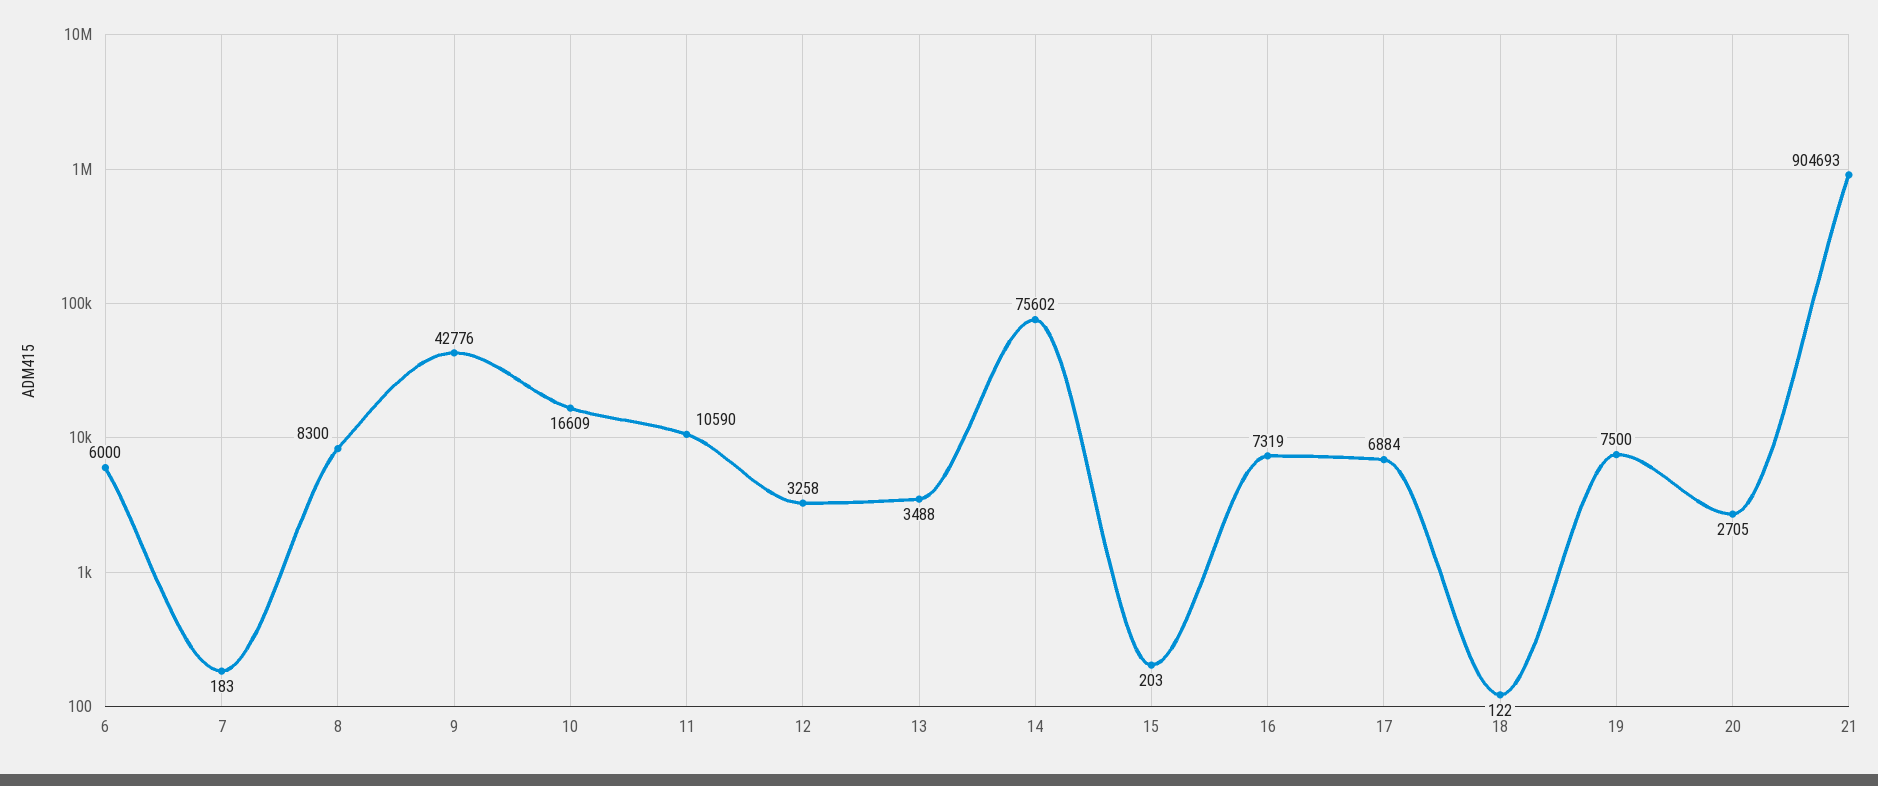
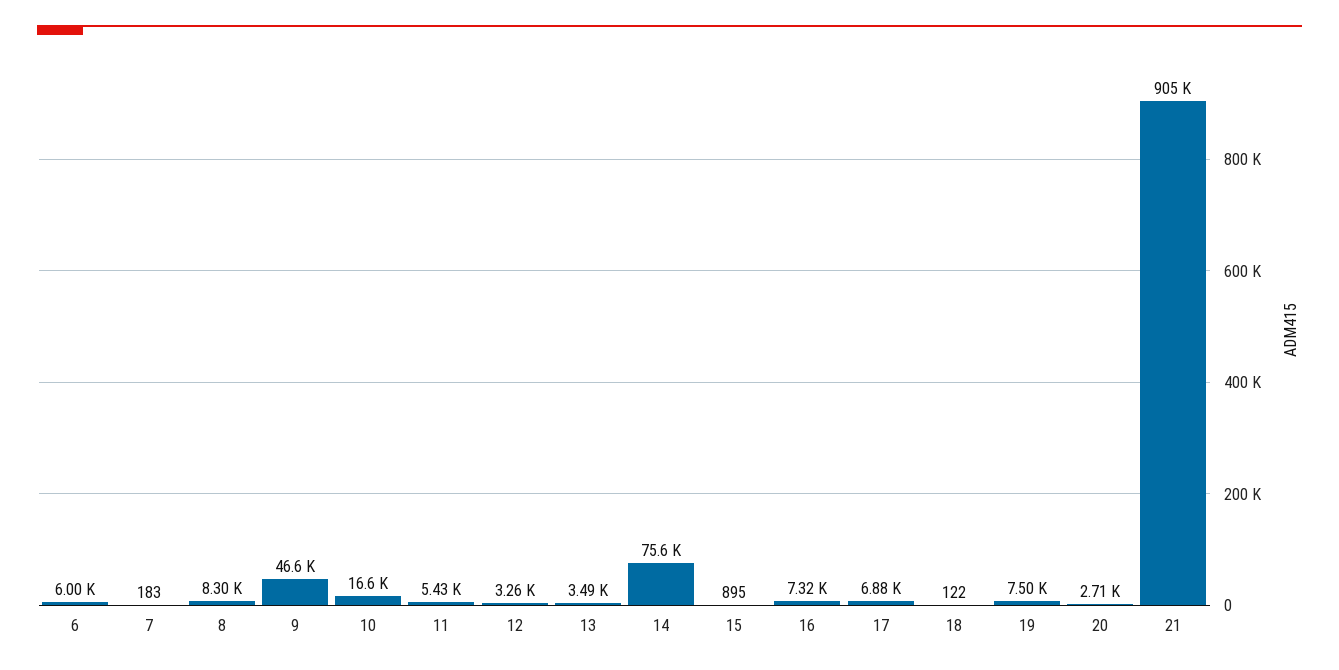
  {
    "6": 6000,
    "7": 183,
    "8": 8300,
-   "9": 42776,
+   "9": 46600,
    "10": 16609,
-   "11": 10590,
+   "11": 5430,
    "12": 3258,
    "13": 3488,
    "14": 75602,
-   "15": 203,
+   "15": 895,
    "16": 7319,
    "17": 6884,
    "18": 122,
    "19": 7500,
    "20": 2705,
    "21": 904693
  }

